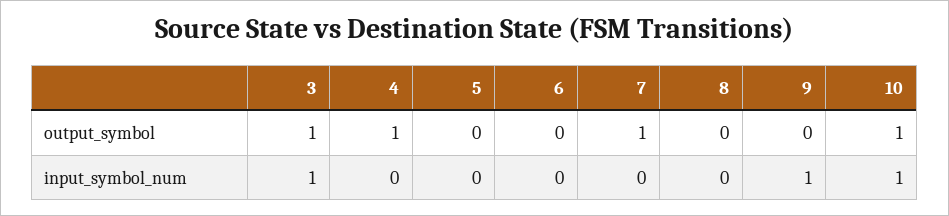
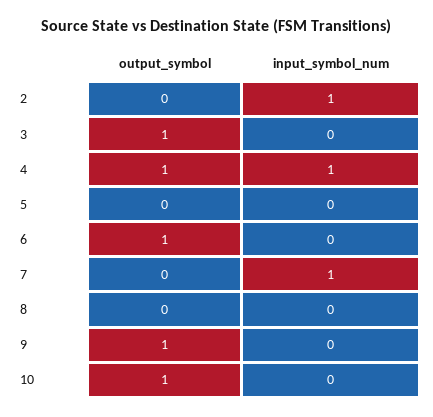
  {
    "3": {
      "output_symbol": 1,
-     "input_symbol_num": 1
+     "input_symbol_num": 0
    },
    "4": {
      "output_symbol": 1,
-     "input_symbol_num": 0
+     "input_symbol_num": 1
    },
    "5": {
      "output_symbol": 0,
      "input_symbol_num": 0
    },
    "6": {
-     "output_symbol": 0,
+     "output_symbol": 1,
      "input_symbol_num": 0
    },
    "7": {
-     "output_symbol": 1,
+     "output_symbol": 0,
-     "input_symbol_num": 0
+     "input_symbol_num": 1
    },
    "8": {
      "output_symbol": 0,
      "input_symbol_num": 0
    },
    "9": {
-     "output_symbol": 0,
+     "output_symbol": 1,
-     "input_symbol_num": 1
+     "input_symbol_num": 0
    },
    "10": {
      "output_symbol": 1,
-     "input_symbol_num": 1
+     "input_symbol_num": 0
-   }
+   },
+   "2": {
+     "output_symbol": 0,
+     "input_symbol_num": 1
+   }
  }

